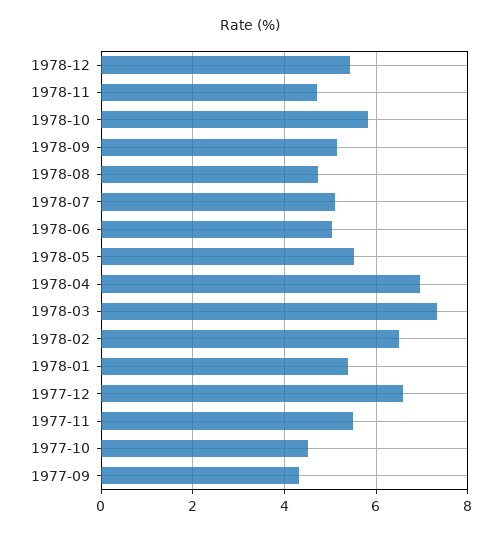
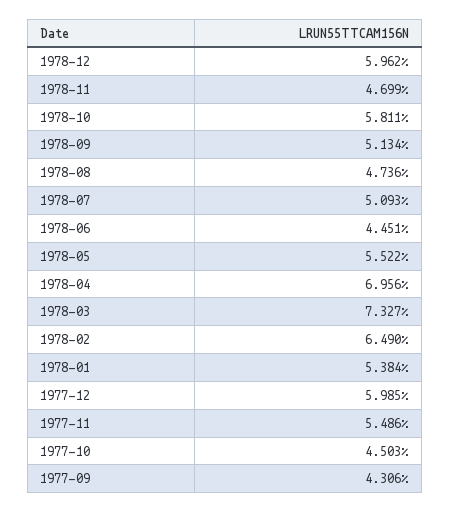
  {
-   "1978-12": 5.4,
+   "1978-12": 5.962,
    "1978-11": 4.699,
    "1978-10": 5.811,
    "1978-09": 5.134,
    "1978-08": 4.736,
    "1978-07": 5.093,
-   "1978-06": 5,
+   "1978-06": 4.451,
    "1978-05": 5.522,
    "1978-04": 6.956,
    "1978-03": 7.327,
    "1978-02": 6.49,
    "1978-01": 5.384,
-   "1977-12": 6.6,
+   "1977-12": 5.985,
    "1977-11": 5.486,
    "1977-10": 4.503,
    "1977-09": 4.306
  }

